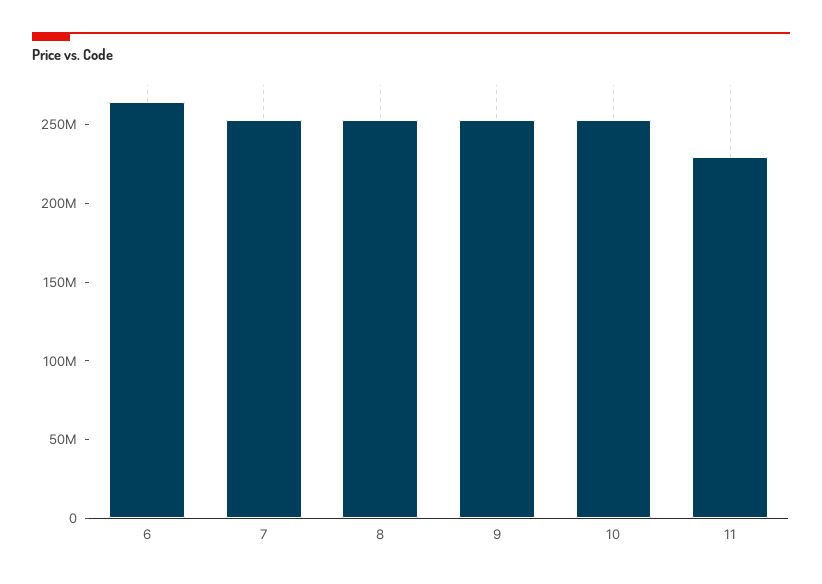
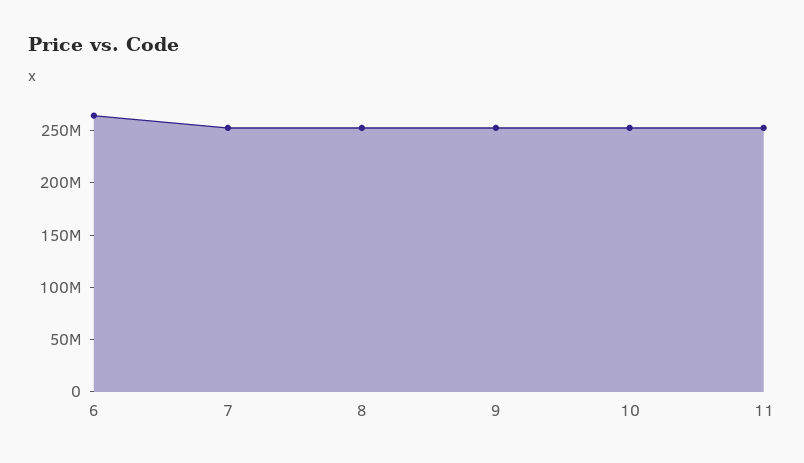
  {
    "6": 260000000,
    "7": 250000000,
    "8": 250000000,
    "9": 250000000,
    "10": 250000000,
-   "11": 230000000
+   "11": 250000000
  }

